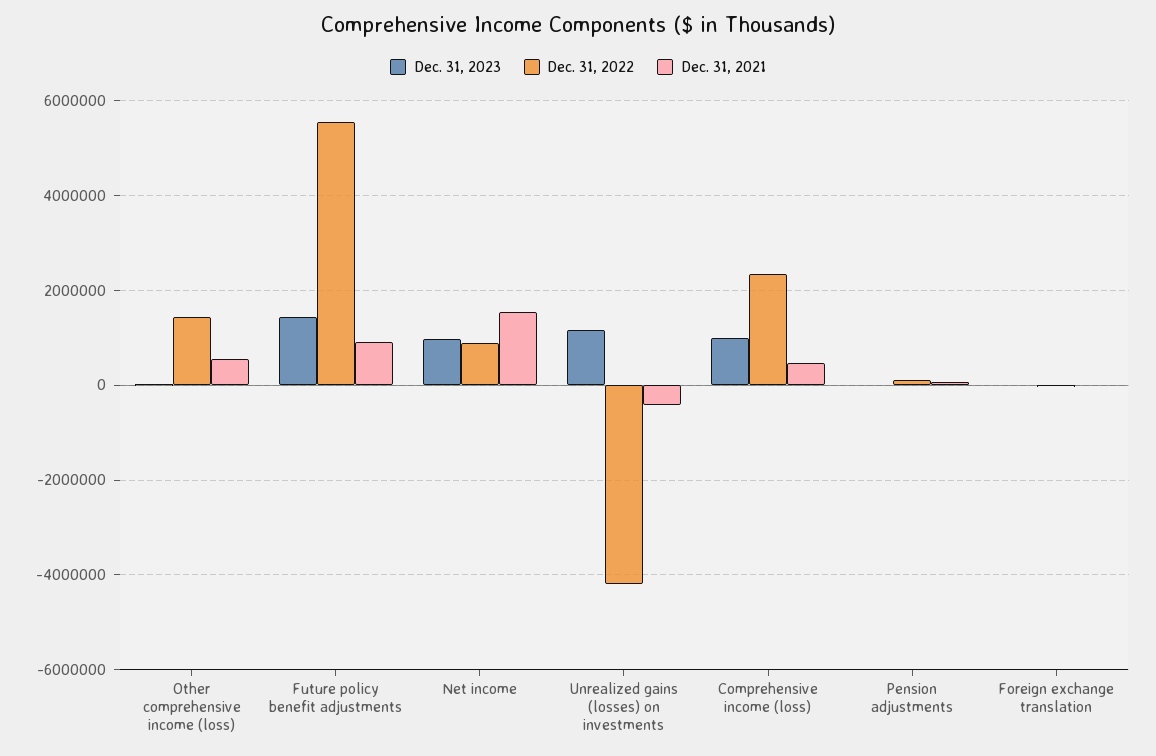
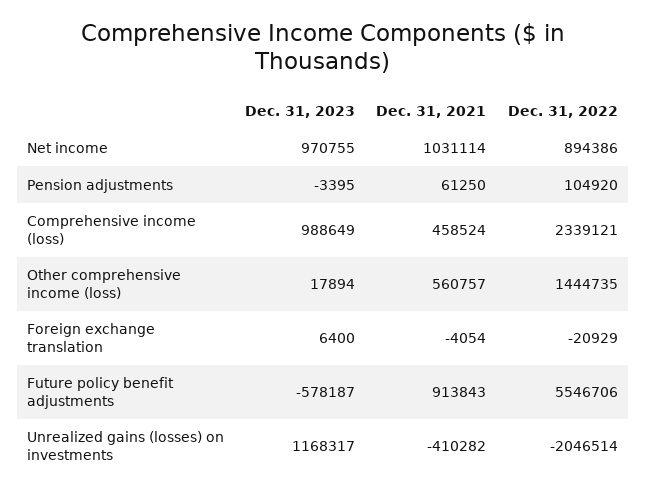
  {
    "Dec. 31, 2023": {
      "Other comprehensive income (loss)": 17894,
-     "Future policy benefit adjustments": 1400000,
+     "Future policy benefit adjustments": -578187,
      "Net income": 970755,
      "Unrealized gains (losses) on investments": 1168317,
      "Comprehensive income (loss)": 988649,
      "Pension adjustments": -3395,
      "Foreign exchange translation": 6400
    },
    "Dec. 31, 2022": {
      "Other comprehensive income (loss)": 1444735,
      "Future policy benefit adjustments": 5546706,
      "Net income": 894386,
-     "Unrealized gains (losses) on investments": -4200000,
+     "Unrealized gains (losses) on investments": -2046514,
      "Comprehensive income (loss)": 2339121,
      "Pension adjustments": 104920,
      "Foreign exchange translation": -20929
    },
    "Dec. 31, 2021": {
      "Other comprehensive income (loss)": 560757,
      "Future policy benefit adjustments": 913843,
-     "Net income": 1600000,
+     "Net income": 1031114,
      "Unrealized gains (losses) on investments": -410282,
      "Comprehensive income (loss)": 458524,
      "Pension adjustments": 61250,
      "Foreign exchange translation": -4054
    }
  }

